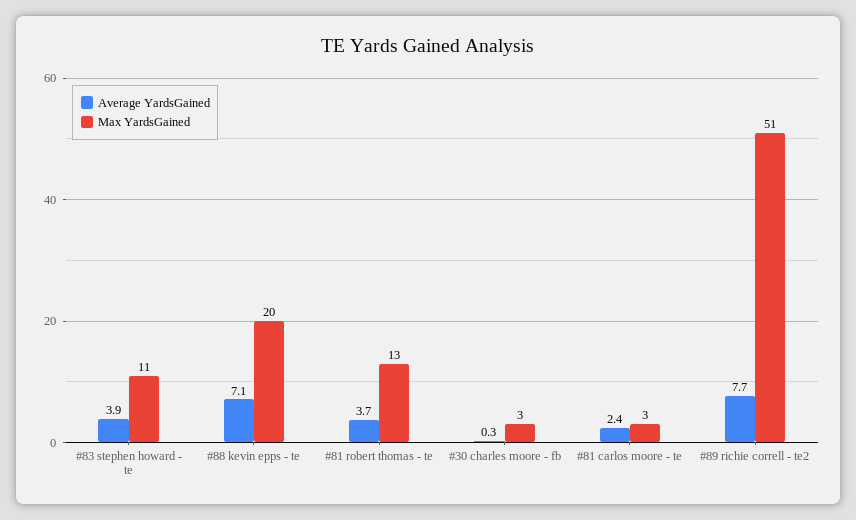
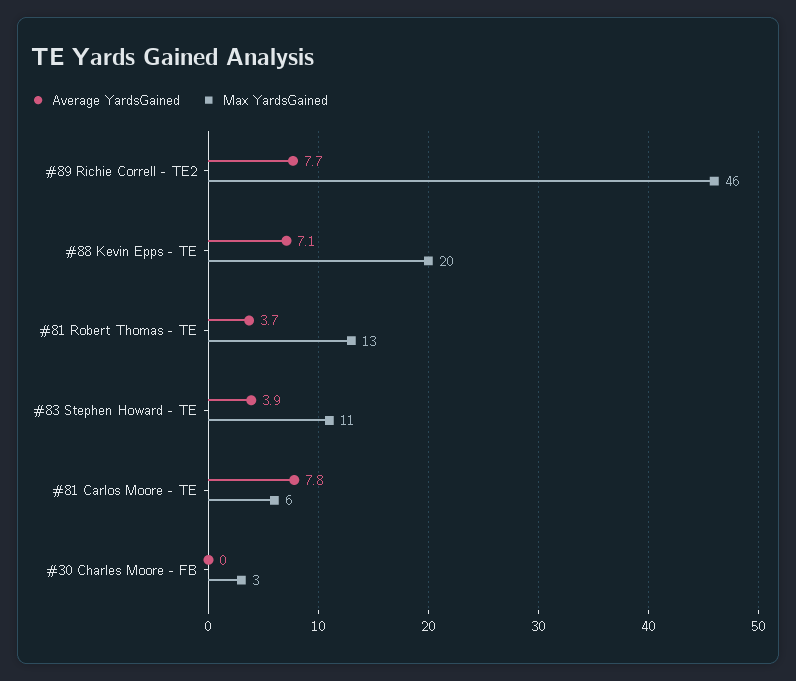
  {
    "Average YardsGained": {
      "#83 stephen howard - te": 3.9,
      "#88 kevin epps - te": 7.1,
      "#81 robert thomas - te": 3.7,
-     "#30 charles moore - fb": 0.3,
+     "#30 charles moore - fb": 0,
-     "#81 carlos moore - te": 2.4,
+     "#81 carlos moore - te": 7.8,
      "#89 richie correll - te2": 7.7
    },
    "Max YardsGained": {
      "#83 stephen howard - te": 11,
      "#88 kevin epps - te": 20,
      "#81 robert thomas - te": 13,
      "#30 charles moore - fb": 3,
-     "#81 carlos moore - te": 3,
+     "#81 carlos moore - te": 6,
-     "#89 richie correll - te2": 51
+     "#89 richie correll - te2": 46
    }
  }

